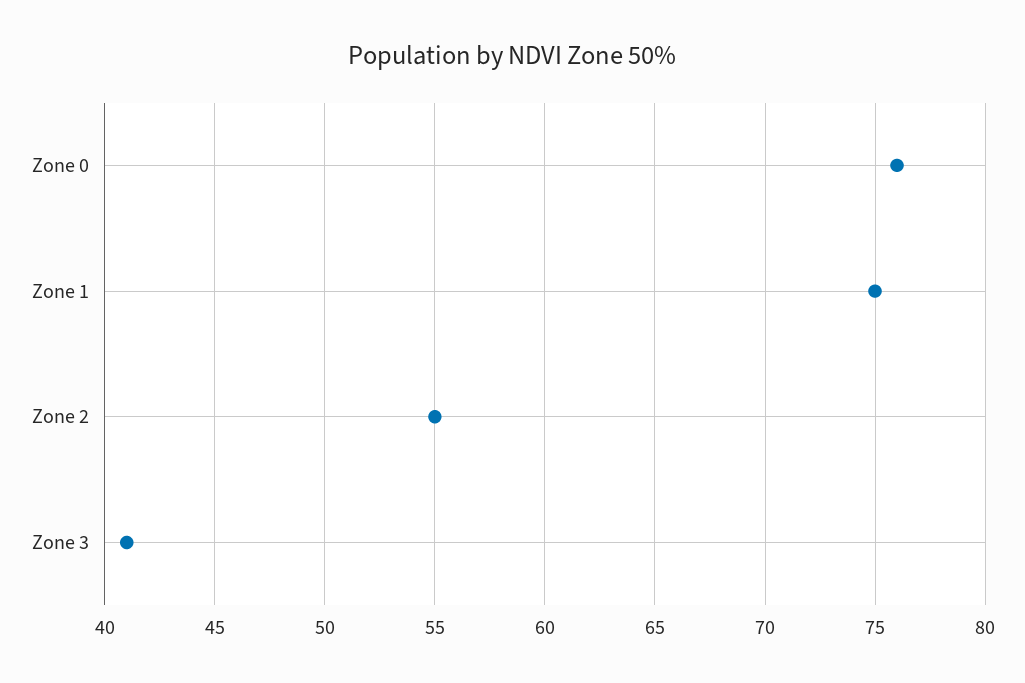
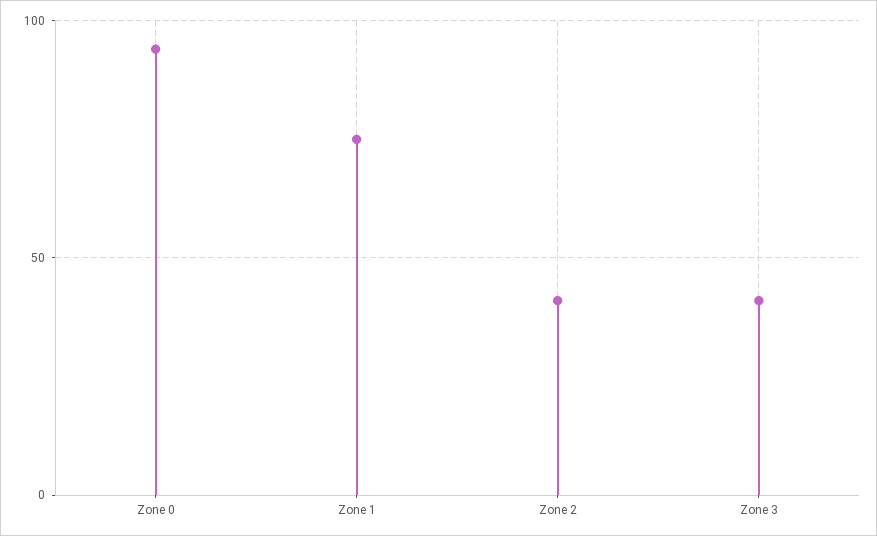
  {
-   "Zone 0": 76,
+   "Zone 0": 95,
    "Zone 1": 75,
-   "Zone 2": 55,
+   "Zone 2": 40,
    "Zone 3": 41
  }

